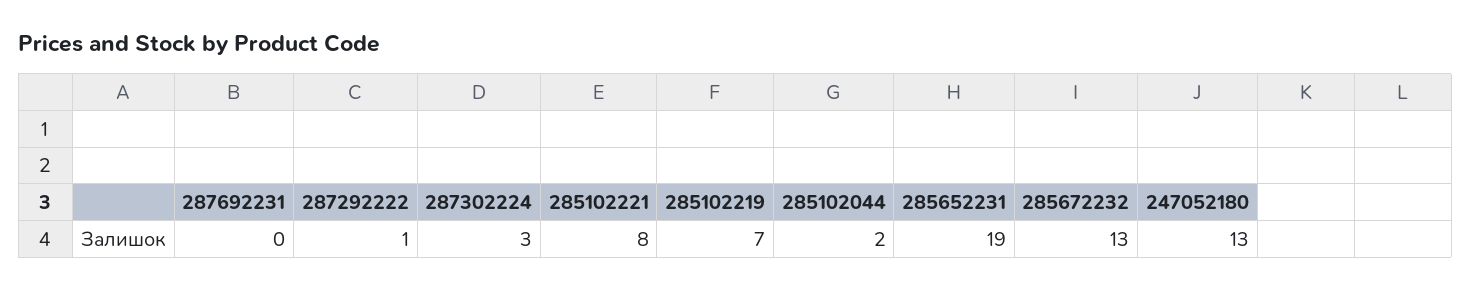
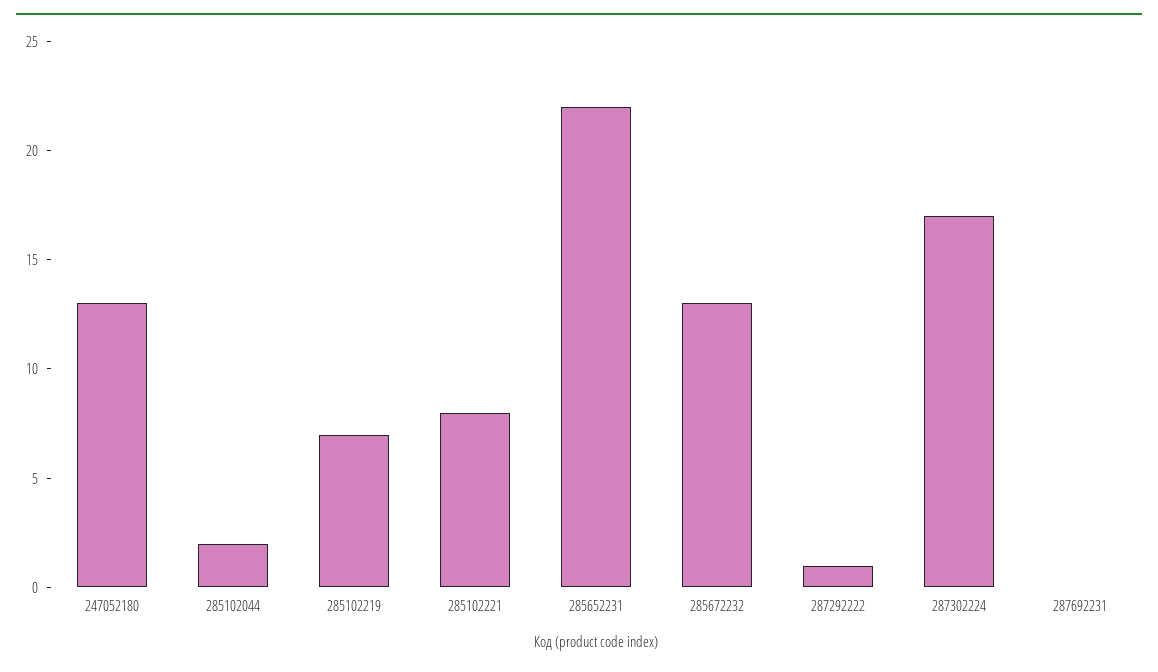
  {
    "287692231": 0,
    "287292222": 1,
-   "287302224": 3,
+   "287302224": 17,
    "285102221": 8,
    "285102219": 7,
    "285102044": 2,
-   "285652231": 19,
+   "285652231": 22,
    "285672232": 13,
    "247052180": 13
  }

